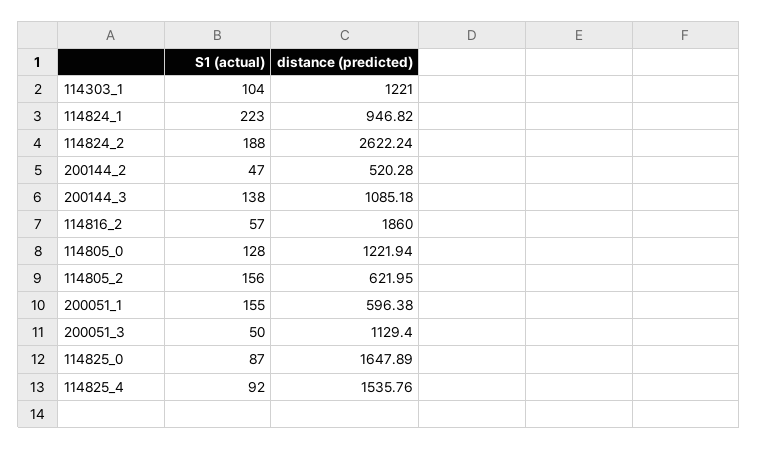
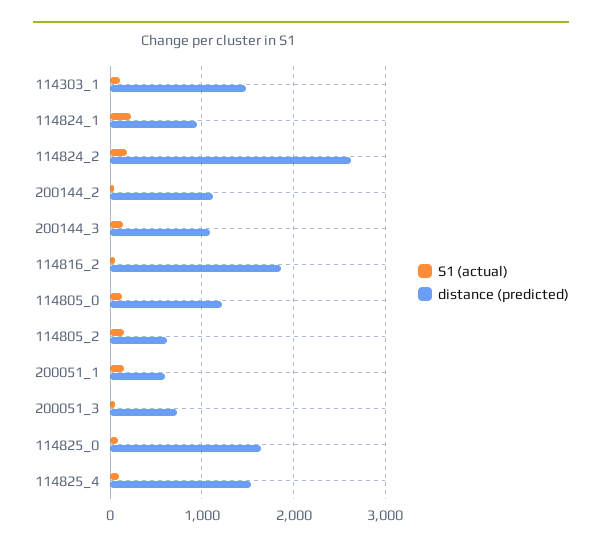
  {
    "S1 (actual)": {
      "114303_1": 104,
      "114824_1": 223,
      "114824_2": 188,
      "200144_2": 47,
      "200144_3": 138,
      "114816_2": 57,
      "114805_0": 128,
      "114805_2": 156,
      "200051_1": 155,
      "200051_3": 50,
      "114825_0": 87,
      "114825_4": 92
    },
    "distance (predicted)": {
-     "114303_1": 1221,
+     "114303_1": 1500,
      "114824_1": 946.82,
      "114824_2": 2622.24,
-     "200144_2": 520.28,
+     "200144_2": 1100,
      "200144_3": 1085.18,
      "114816_2": 1860,
      "114805_0": 1221.94,
      "114805_2": 621.95,
      "200051_1": 596.38,
-     "200051_3": 1129.4,
+     "200051_3": 700,
      "114825_0": 1647.89,
      "114825_4": 1535.76
    }
  }

